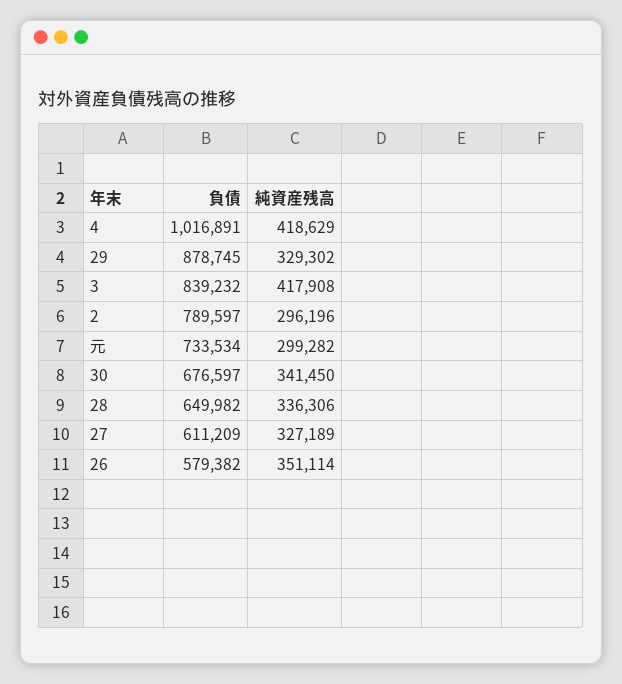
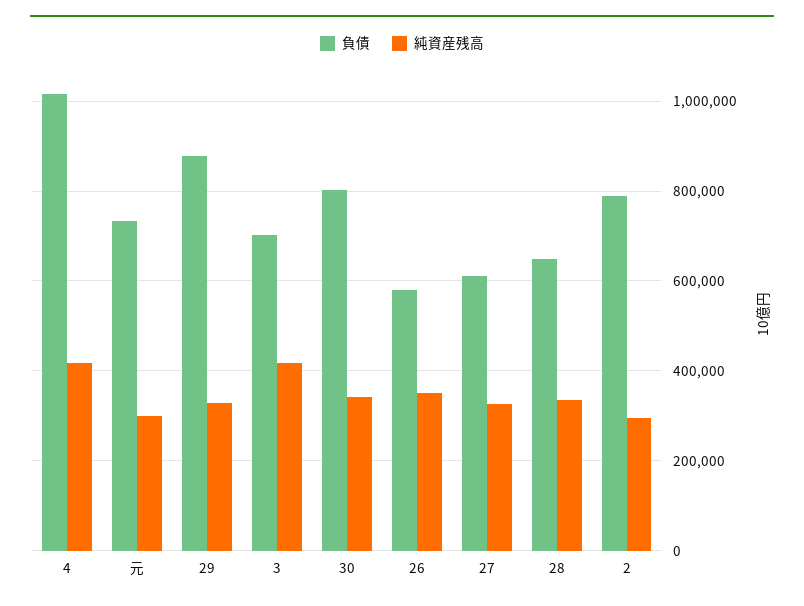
  {
    "負債": {
      "4": 1016891,
      "29": 878745,
-     "3": 839232,
+     "3": 700000,
      "2": 789597,
      "元": 733534,
-     "30": 676597,
+     "30": 800000,
      "28": 649982,
      "27": 611209,
      "26": 579382
    },
    "純資産残高": {
      "4": 418629,
      "29": 329302,
      "3": 417908,
      "2": 296196,
      "元": 299282,
      "30": 341450,
      "28": 336306,
      "27": 327189,
      "26": 351114
    }
  }

